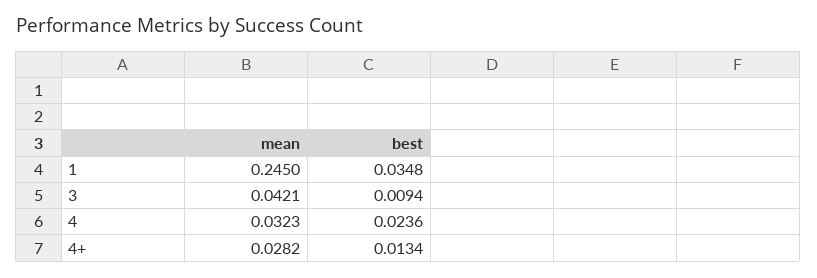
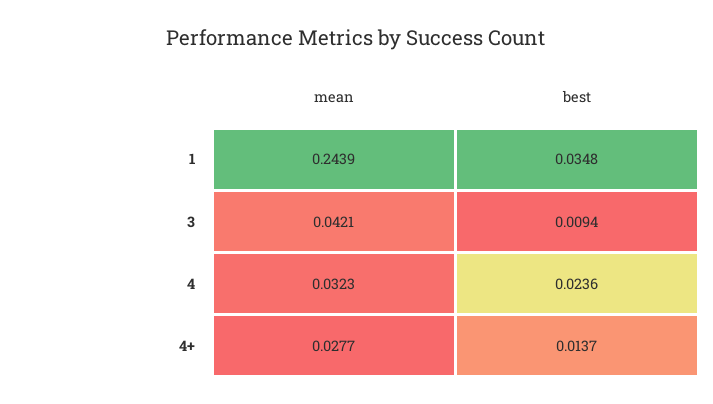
  {
    "mean": {
-     "1": 0.245,
+     "1": 0.2439,
      "3": 0.0421,
      "4": 0.0323,
-     "4+": 0.0282
+     "4+": 0.0277
    },
    "best": {
      "1": 0.0348,
      "3": 0.0094,
      "4": 0.0236,
-     "4+": 0.0134
+     "4+": 0.0137
    }
  }

